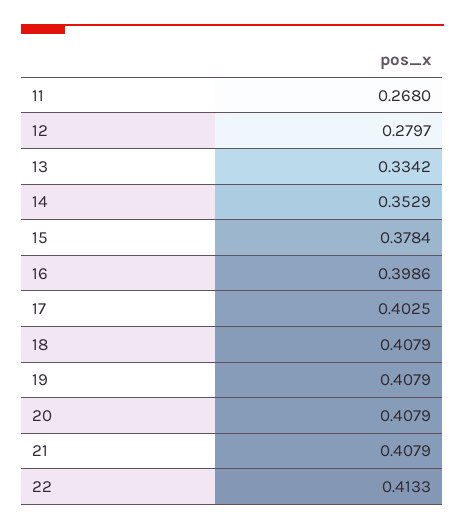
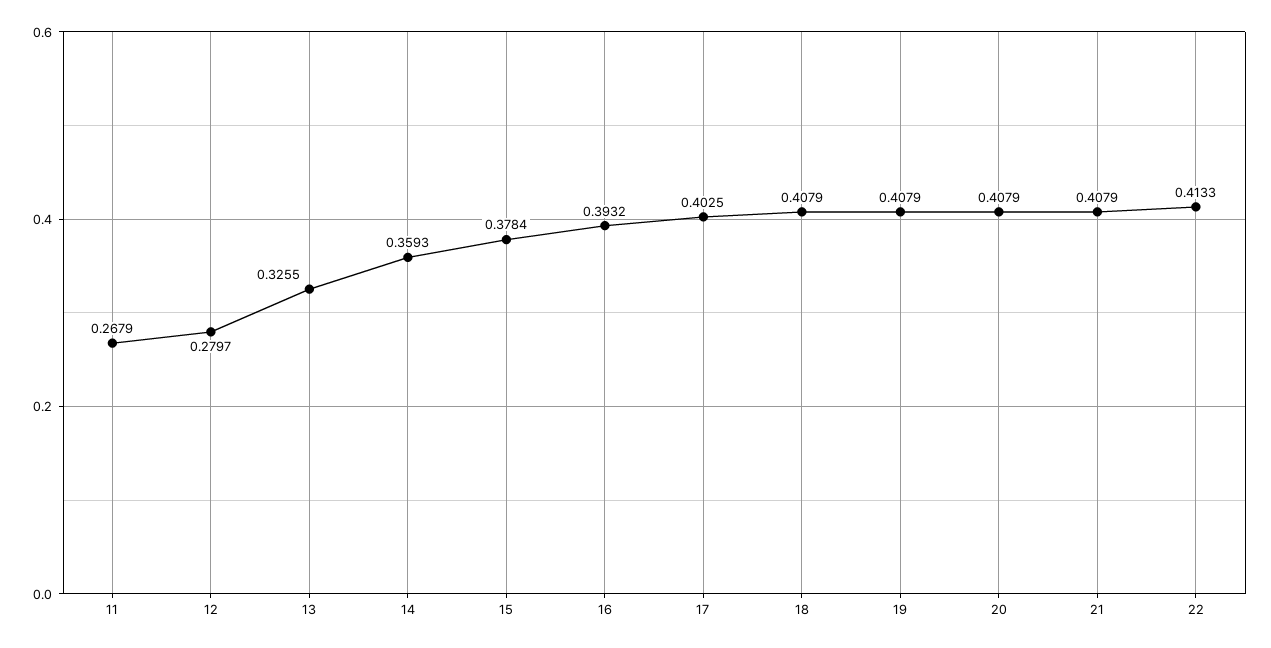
  {
-   "11": 0.268,
+   "11": 0.2679,
    "12": 0.2797,
-   "13": 0.3342,
+   "13": 0.3255,
-   "14": 0.3529,
+   "14": 0.3593,
    "15": 0.3784,
-   "16": 0.3986,
+   "16": 0.3932,
    "17": 0.4025,
    "18": 0.4079,
    "19": 0.4079,
    "20": 0.4079,
    "21": 0.4079,
    "22": 0.4133
  }

